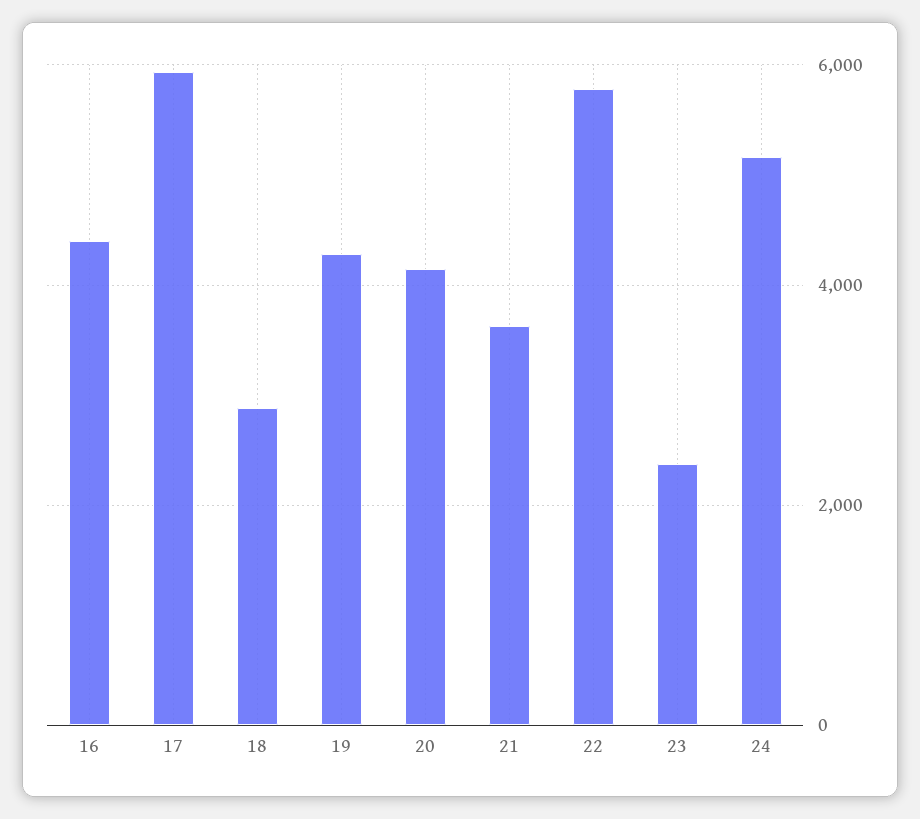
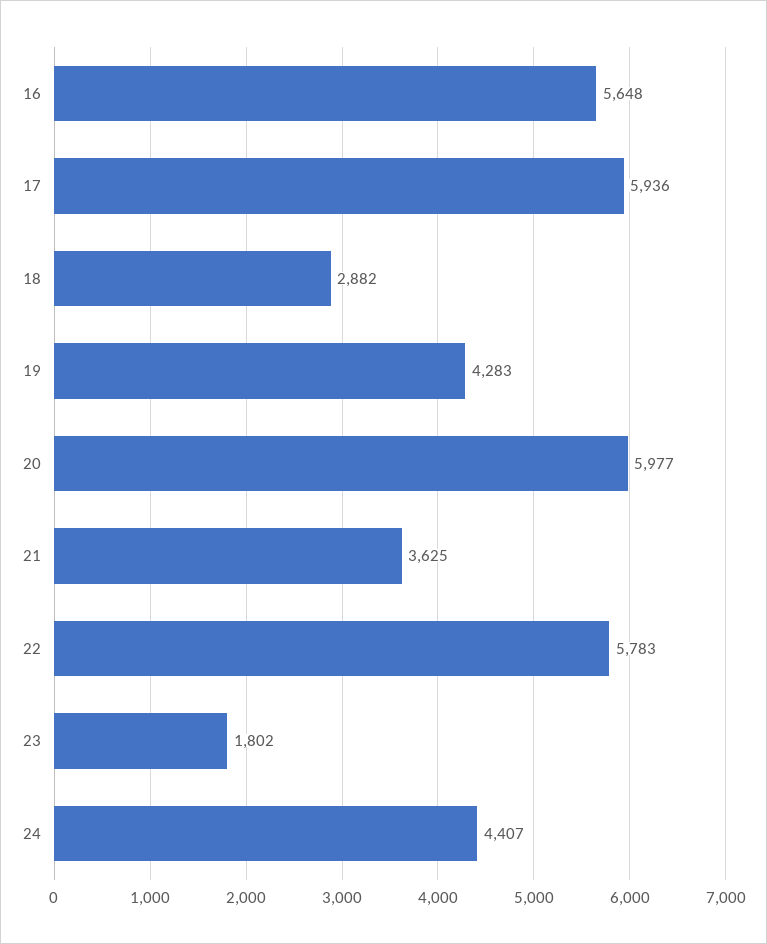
  {
-   "16": 4400,
+   "16": 5648,
    "17": 5936,
    "18": 2882,
    "19": 4283,
-   "20": 4200,
+   "20": 5977,
    "21": 3625,
    "22": 5783,
-   "23": 2400,
+   "23": 1802,
-   "24": 5200
+   "24": 4407
  }

